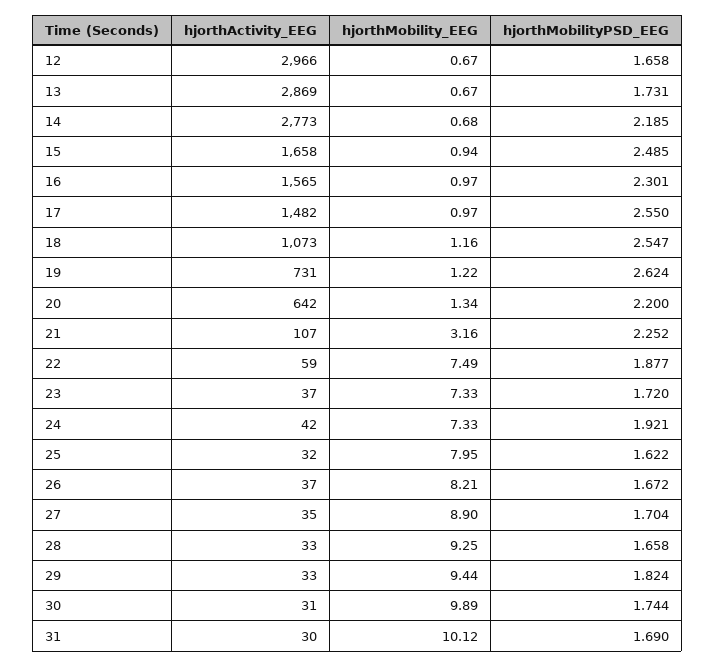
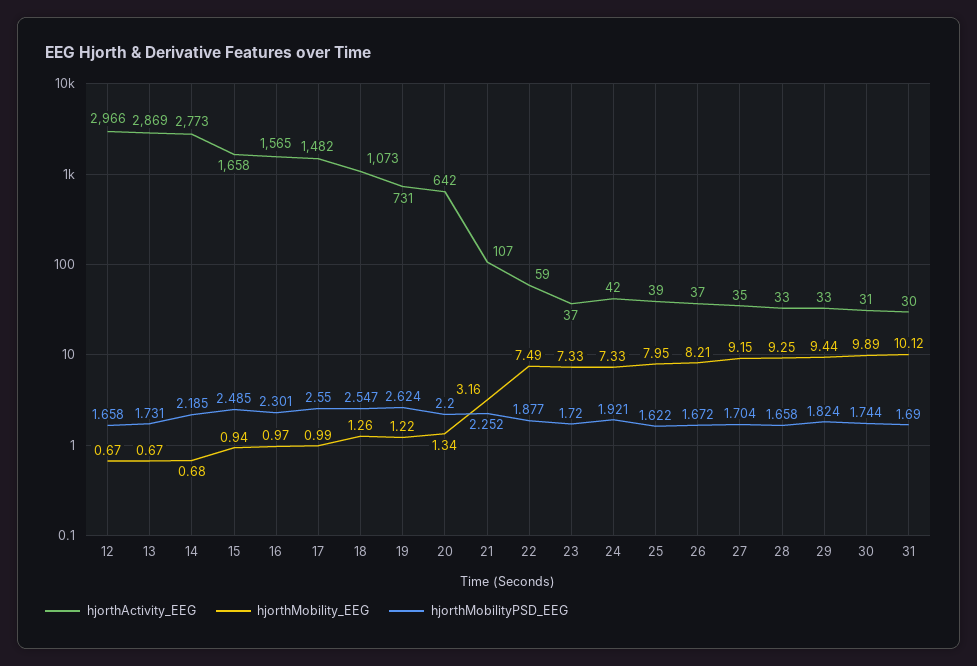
  {
    "hjorthActivity_EEG": {
      "12": 2966,
      "13": 2869,
      "14": 2773,
      "15": 1658,
      "16": 1565,
      "17": 1482,
      "18": 1073,
      "19": 731,
      "20": 642,
      "21": 107,
      "22": 59,
      "23": 37,
      "24": 42,
-     "25": 32,
+     "25": 39,
      "26": 37,
      "27": 35,
      "28": 33,
      "29": 33,
      "30": 31,
      "31": 30
    },
    "hjorthMobility_EEG": {
      "12": 0.67,
      "13": 0.67,
      "14": 0.68,
      "15": 0.94,
      "16": 0.97,
-     "17": 0.97,
+     "17": 0.99,
-     "18": 1.16,
+     "18": 1.26,
      "19": 1.22,
      "20": 1.34,
      "21": 3.16,
      "22": 7.49,
      "23": 7.33,
      "24": 7.33,
      "25": 7.95,
      "26": 8.21,
-     "27": 8.9,
+     "27": 9.15,
      "28": 9.25,
      "29": 9.44,
      "30": 9.89,
      "31": 10.12
    },
    "hjorthMobilityPSD_EEG": {
      "12": 1.658,
      "13": 1.731,
      "14": 2.185,
      "15": 2.485,
      "16": 2.301,
      "17": 2.55,
      "18": 2.547,
      "19": 2.624,
      "20": 2.2,
      "21": 2.252,
      "22": 1.877,
      "23": 1.72,
      "24": 1.921,
      "25": 1.622,
      "26": 1.672,
      "27": 1.704,
      "28": 1.658,
      "29": 1.824,
      "30": 1.744,
      "31": 1.69
    }
  }

